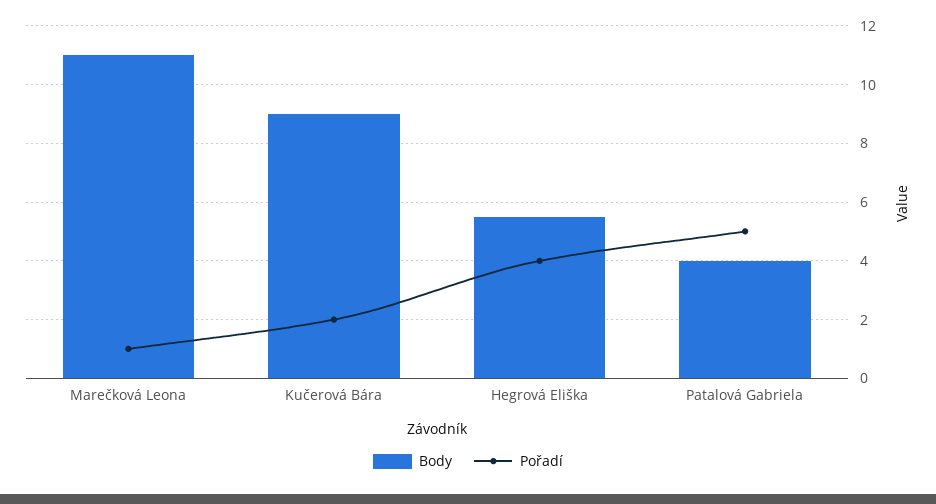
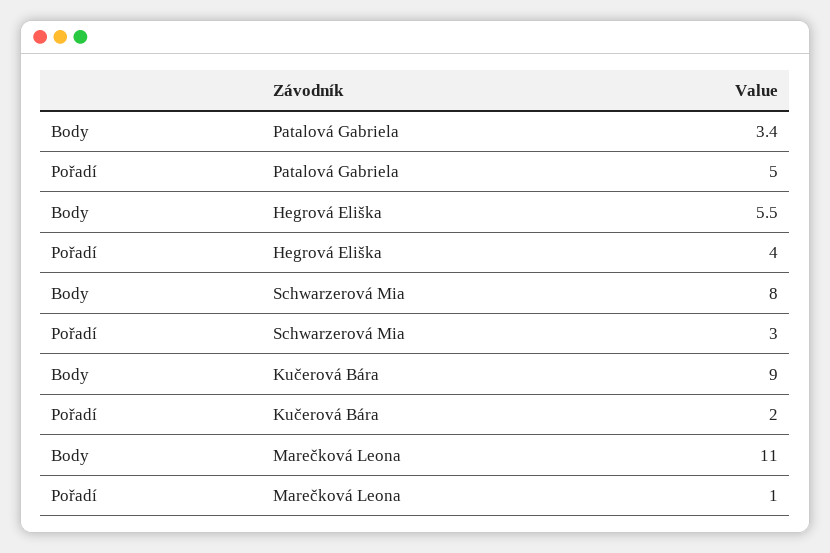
  {
    "Body": {
      "Marečková Leona": 11,
      "Kučerová Bára": 9,
      "Hegrová Eliška": 5.5,
-     "Patalová Gabriela": 4
+     "Patalová Gabriela": 3.4,
+     "Schwarzerová Mia": 8
    },
    "Pořadí": {
      "Marečková Leona": 1,
      "Kučerová Bára": 2,
      "Hegrová Eliška": 4,
-     "Patalová Gabriela": 5
+     "Patalová Gabriela": 5,
+     "Schwarzerová Mia": 3
    }
  }

